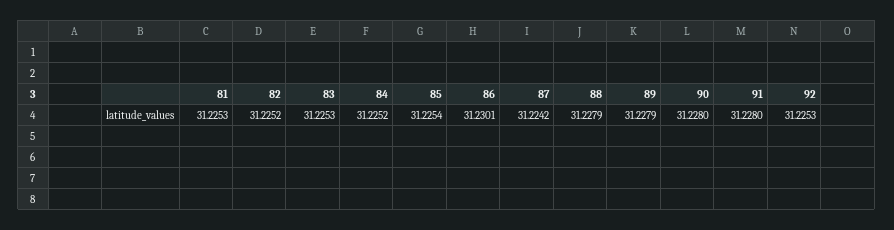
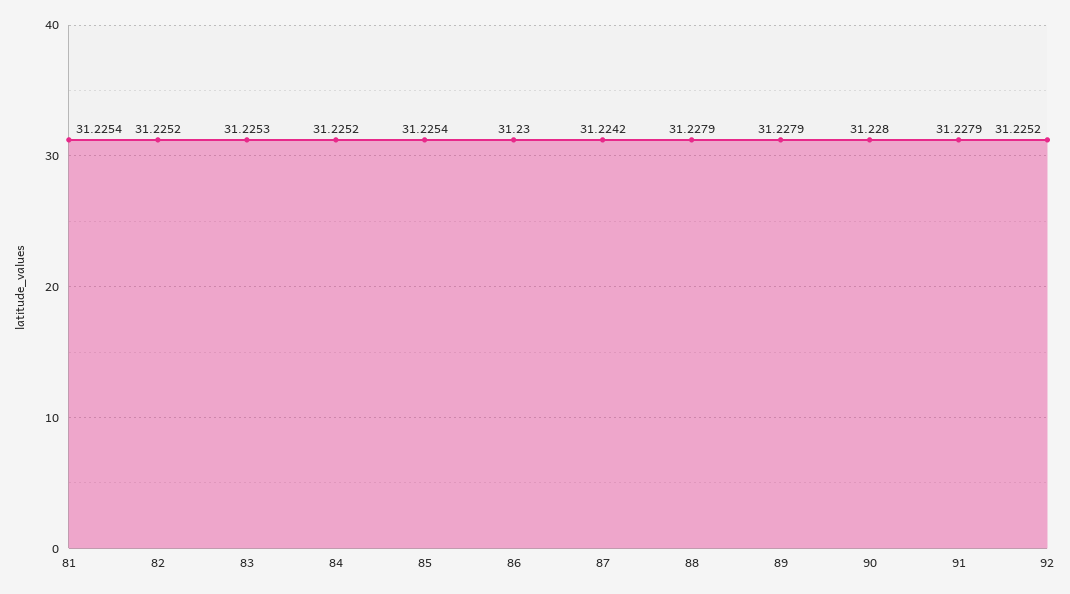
  {
-   "81": 31.2253,
+   "81": 31.2254,
    "82": 31.2252,
    "83": 31.2253,
    "84": 31.2252,
    "85": 31.2254,
-   "86": 31.2301,
+   "86": 31.23,
    "87": 31.2242,
    "88": 31.2279,
    "89": 31.2279,
    "90": 31.228,
-   "91": 31.228,
+   "91": 31.2279,
-   "92": 31.2253
+   "92": 31.2252
  }

